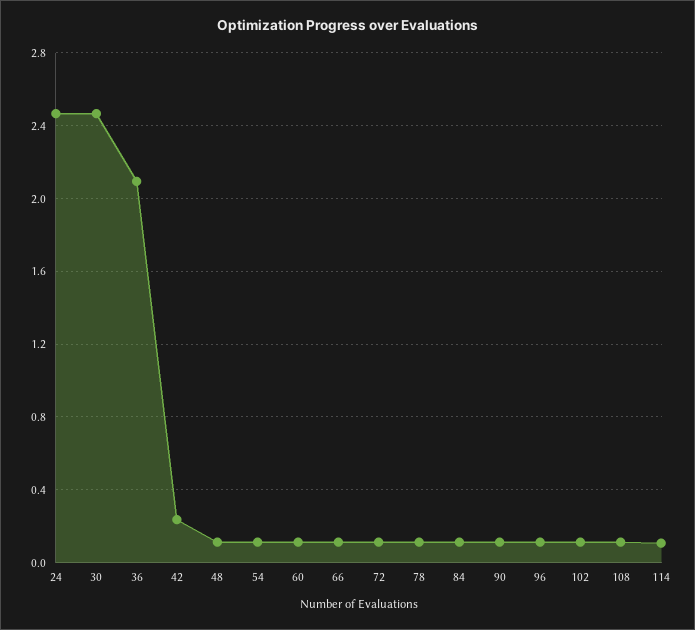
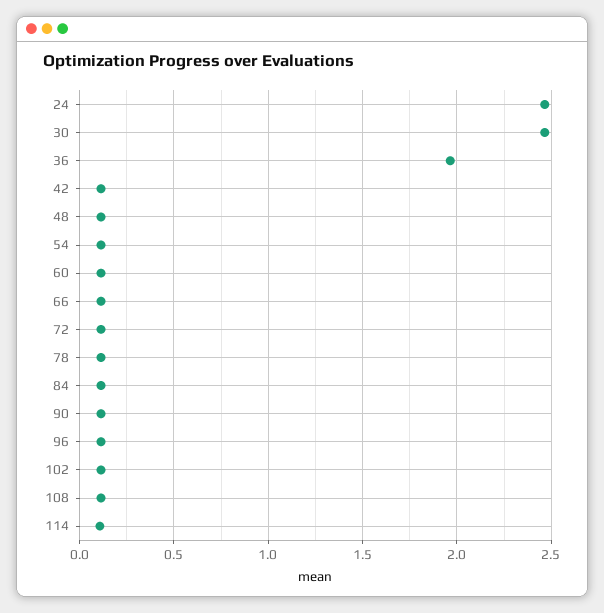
  {
    "24": 2.45,
    "30": 2.45,
-   "36": 2.1,
+   "36": 1.95,
-   "42": 0.25,
+   "42": 0.1,
    "48": 0.1,
    "54": 0.1,
    "60": 0.1,
    "66": 0.1,
    "72": 0.1,
    "78": 0.1,
    "84": 0.1,
    "90": 0.1,
    "96": 0.1,
    "102": 0.1,
    "108": 0.1,
    "114": 0.1
  }

